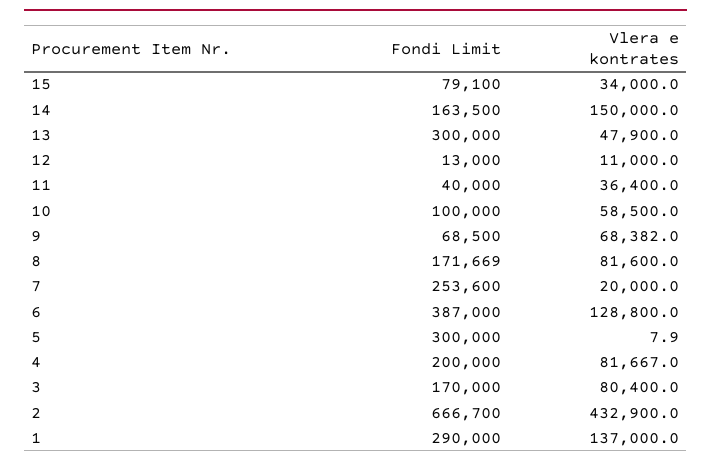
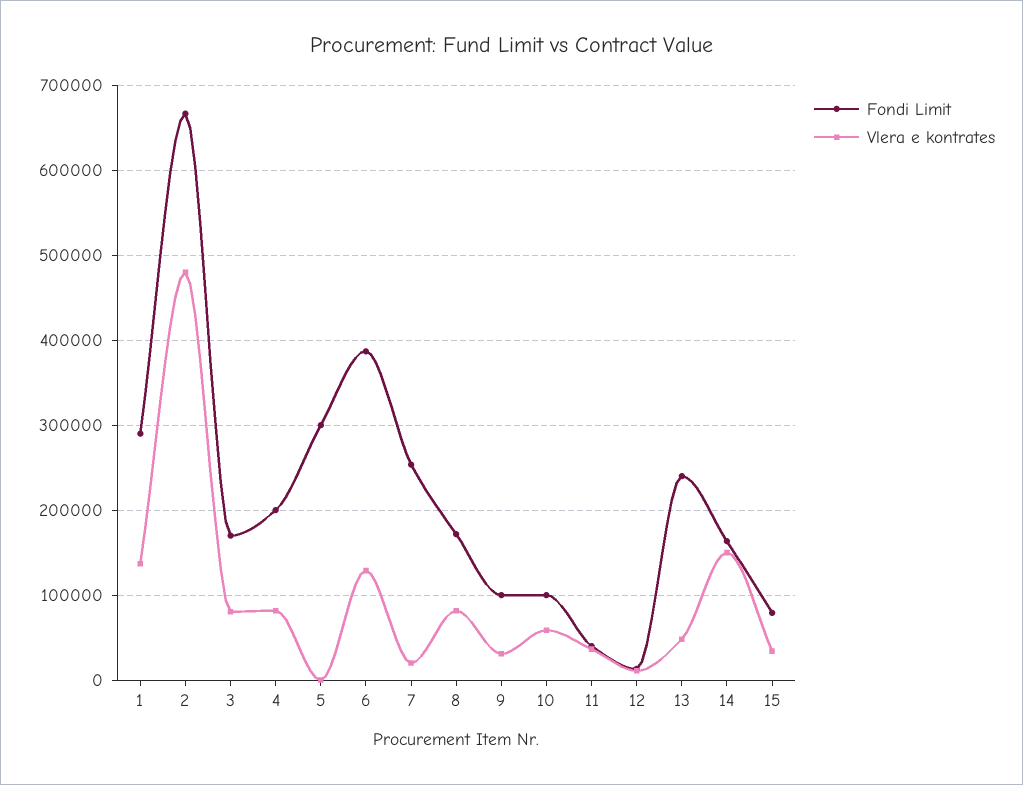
  {
    "Fondi Limit": {
      "15": 79100,
      "14": 163500,
-     "13": 300000,
+     "13": 240000,
      "12": 13000,
      "11": 40000,
      "10": 100000,
-     "9": 68500,
+     "9": 100000,
      "8": 171669,
      "7": 253600,
      "6": 387000,
      "5": 300000,
      "4": 200000,
      "3": 170000,
      "2": 666700,
      "1": 290000
    },
    "Vlera e kontrates": {
      "15": 34000,
      "14": 150000,
      "13": 47900,
      "12": 11000,
      "11": 36400,
      "10": 58500,
-     "9": 68382,
+     "9": 30000,
      "8": 81600,
      "7": 20000,
      "6": 128800,
      "5": 7.9,
      "4": 81667,
      "3": 80400,
-     "2": 432900,
+     "2": 480000,
      "1": 137000
    }
  }

